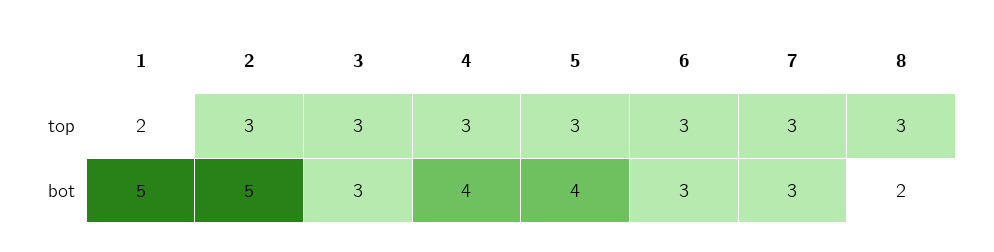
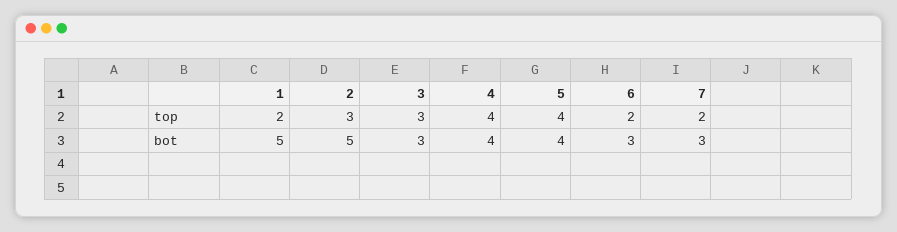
  {
    "1": {
      "top": 2,
      "bot": 5
    },
    "2": {
      "top": 3,
      "bot": 5
    },
    "3": {
      "top": 3,
      "bot": 3
    },
    "4": {
-     "top": 3,
+     "top": 4,
      "bot": 4
    },
    "5": {
-     "top": 3,
+     "top": 4,
      "bot": 4
    },
    "6": {
-     "top": 3,
+     "top": 2,
      "bot": 3
    },
    "7": {
-     "top": 3,
+     "top": 2,
      "bot": 3
-   },
+   }
-   "8": {
-     "top": 3,
-     "bot": 2
-   }
  }

